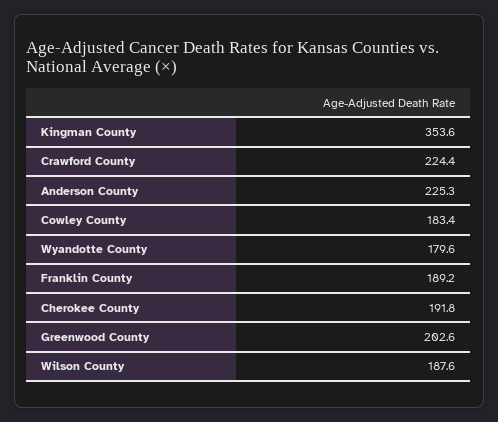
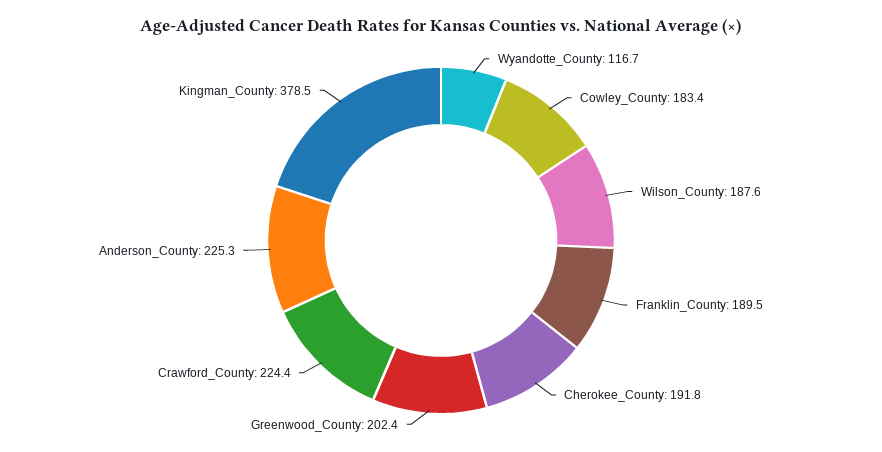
  {
-   "Kingman County": 353.6,
+   "Kingman County": 378.5,
    "Crawford County": 224.4,
    "Anderson County": 225.3,
    "Cowley County": 183.4,
-   "Wyandotte County": 179.6,
+   "Wyandotte County": 116.7,
-   "Franklin County": 189.2,
+   "Franklin County": 189.5,
    "Cherokee County": 191.8,
-   "Greenwood County": 202.6,
+   "Greenwood County": 202.4,
    "Wilson County": 187.6
  }

